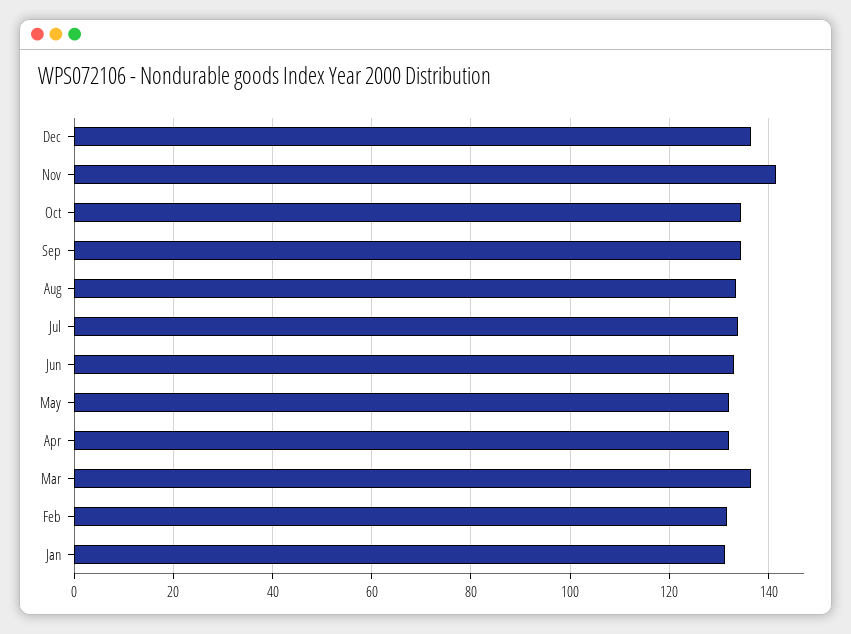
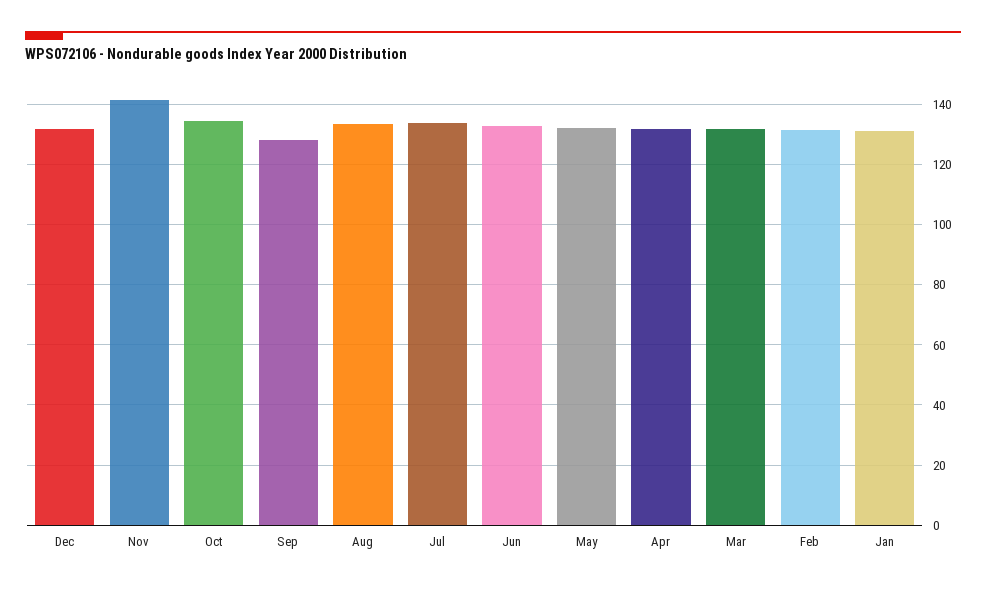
  {
-   "Dec": 136,
+   "Dec": 132,
    "Nov": 142,
    "Oct": 134,
-   "Sep": 134,
+   "Sep": 128,
    "Aug": 134,
    "Jul": 134,
    "Jun": 134,
    "May": 132,
    "Apr": 132,
-   "Mar": 136,
+   "Mar": 132,
    "Feb": 132,
    "Jan": 132
  }

